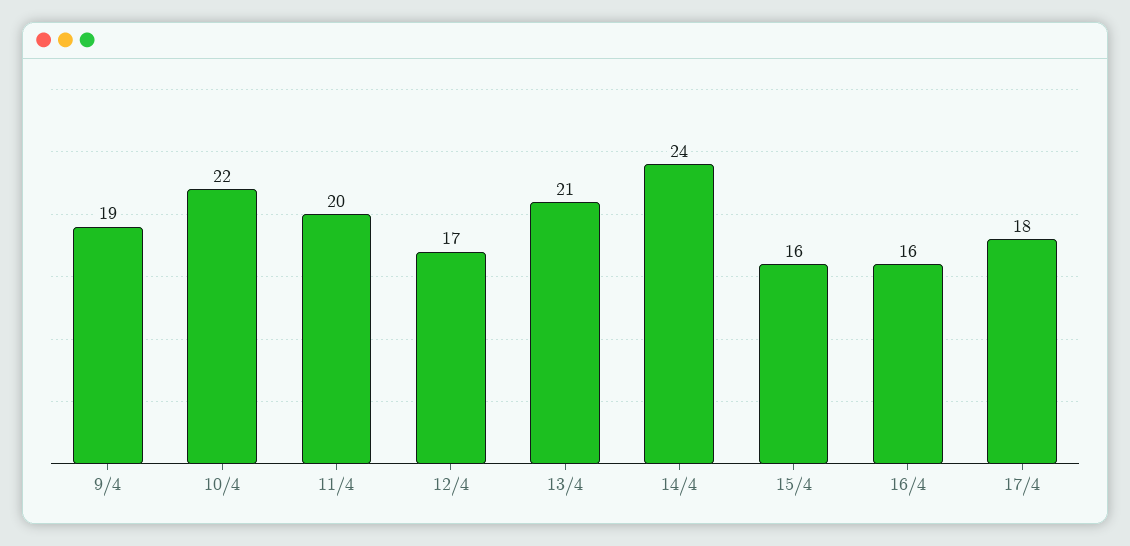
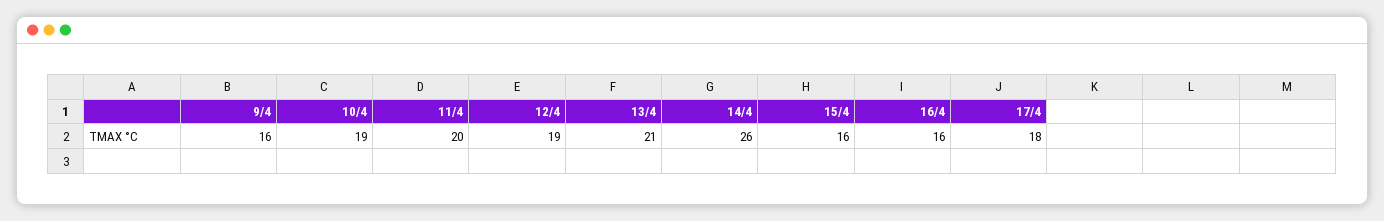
  {
-   "9/4": 19,
+   "9/4": 16,
-   "10/4": 22,
+   "10/4": 19,
    "11/4": 20,
-   "12/4": 17,
+   "12/4": 19,
    "13/4": 21,
-   "14/4": 24,
+   "14/4": 26,
    "15/4": 16,
    "16/4": 16,
    "17/4": 18
  }

